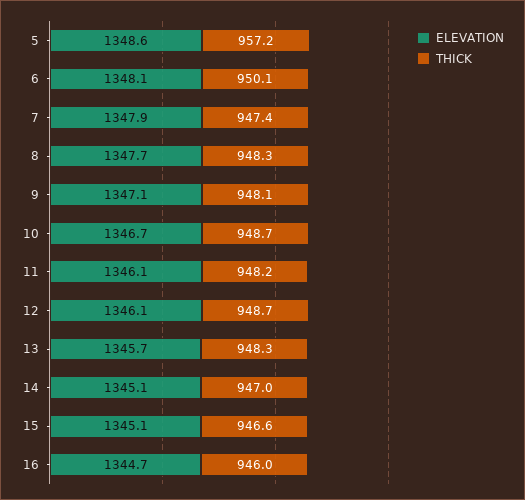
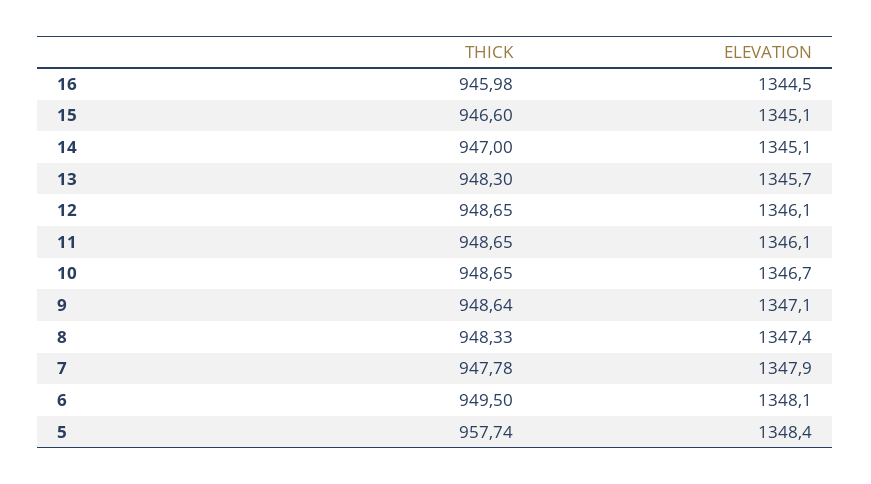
  {
    "ELEVATION": {
-     "5": 1348.6,
+     "5": 1348.4,
      "6": 1348.1,
      "7": 1347.9,
-     "8": 1347.7,
+     "8": 1347.4,
      "9": 1347.1,
      "10": 1346.7,
      "11": 1346.1,
      "12": 1346.1,
      "13": 1345.7,
      "14": 1345.1,
      "15": 1345.1,
-     "16": 1344.7
+     "16": 1344.5
    },
    "THICK": {
-     "5": 957.2,
+     "5": 957.74,
-     "6": 950.1,
+     "6": 949.5,
-     "7": 947.4,
+     "7": 947.78,
      "8": 948.33,
-     "9": 948.1,
+     "9": 948.64,
      "10": 948.65,
-     "11": 948.2,
+     "11": 948.65,
      "12": 948.65,
      "13": 948.3,
      "14": 947,
      "15": 946.6,
      "16": 945.98
    }
  }

